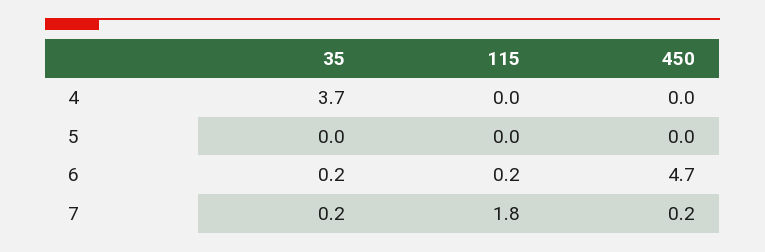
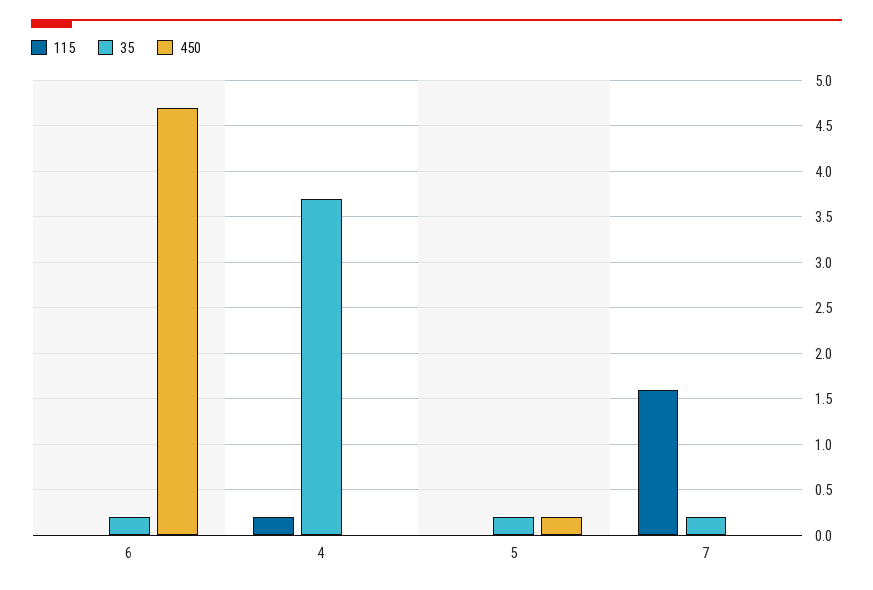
  {
    "35": {
      "4": 3.7,
-     "5": 0,
+     "5": 0.2,
      "6": 0.2,
      "7": 0.2
    },
    "115": {
-     "4": 0,
+     "4": 0.2,
      "5": 0,
-     "6": 0.2,
+     "6": 0,
-     "7": 1.8
+     "7": 1.6
    },
    "450": {
      "4": 0,
-     "5": 0,
+     "5": 0.2,
      "6": 4.7,
-     "7": 0.2
+     "7": 0
    }
  }

